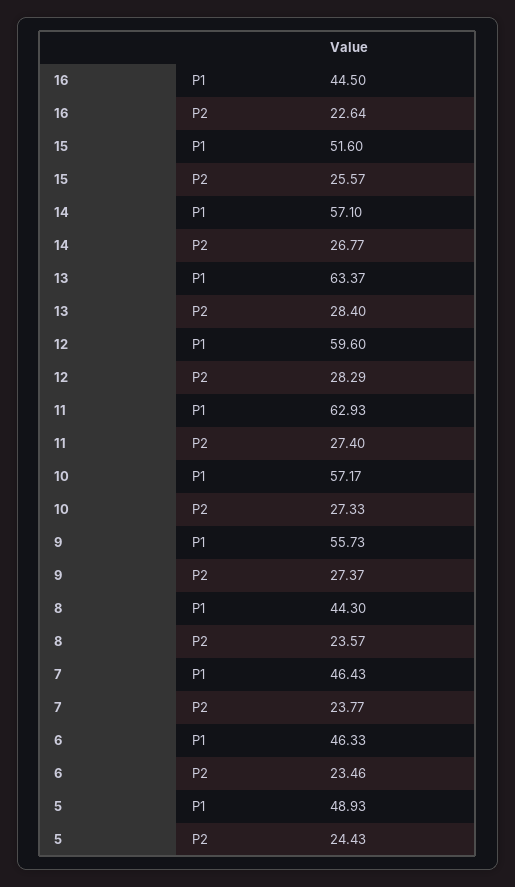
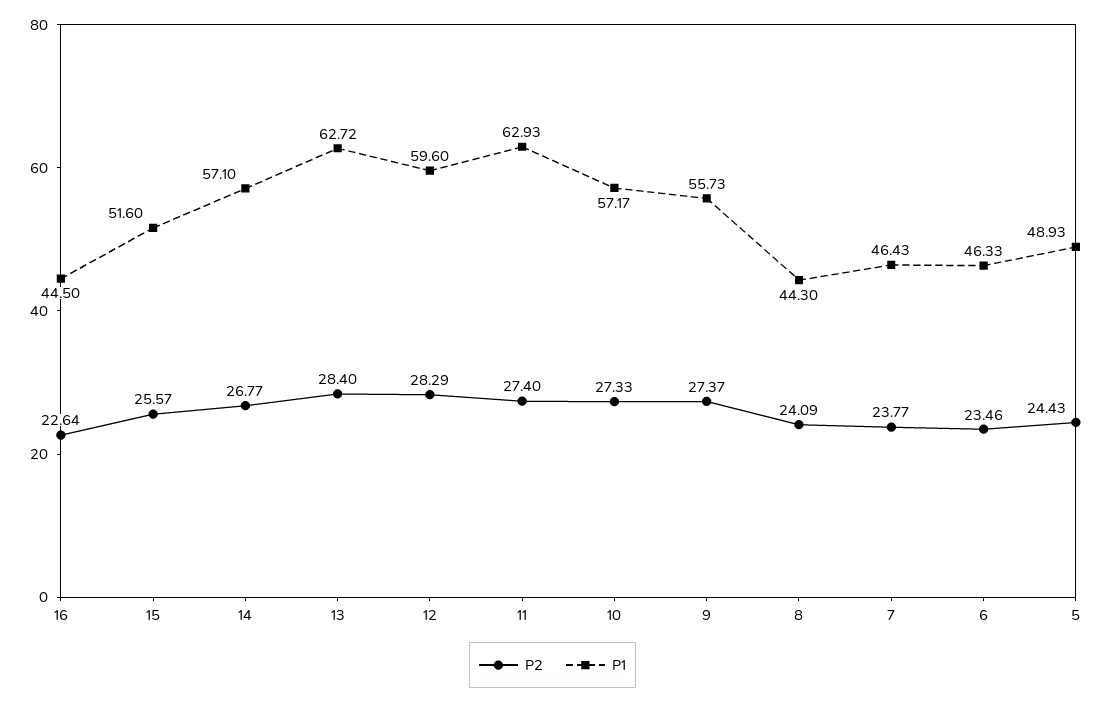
  {
    "P1": {
      "16": 44.5,
      "15": 51.6,
      "14": 57.1,
-     "13": 63.37,
+     "13": 62.72,
      "12": 59.6,
      "11": 62.93,
      "10": 57.17,
      "9": 55.73,
      "8": 44.3,
      "7": 46.43,
      "6": 46.33,
      "5": 48.93
    },
    "P2": {
      "16": 22.64,
      "15": 25.57,
      "14": 26.77,
      "13": 28.4,
      "12": 28.29,
      "11": 27.4,
      "10": 27.33,
      "9": 27.37,
-     "8": 23.57,
+     "8": 24.09,
      "7": 23.77,
      "6": 23.46,
      "5": 24.43
    }
  }

